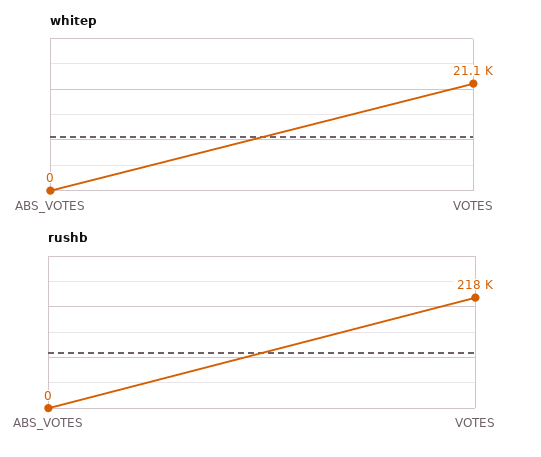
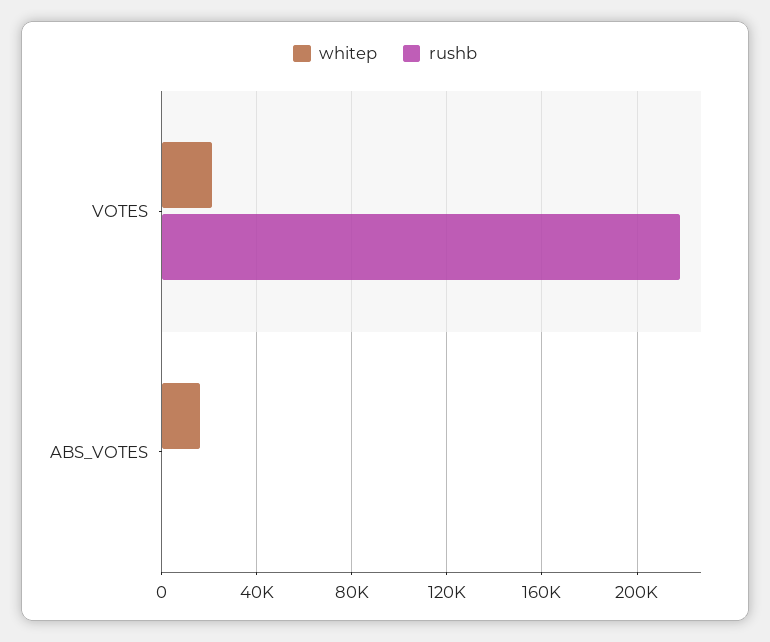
  {
    "whitep": {
-     "ABS_VOTES": 0,
+     "ABS_VOTES": 15000,
      "VOTES": 21100
    },
    "rushb": {
      "ABS_VOTES": 0,
      "VOTES": 218000
    }
  }

